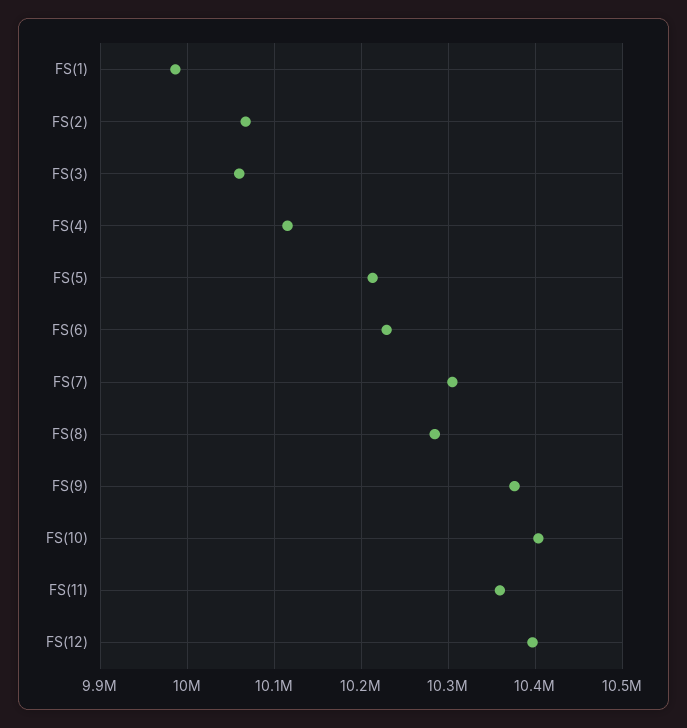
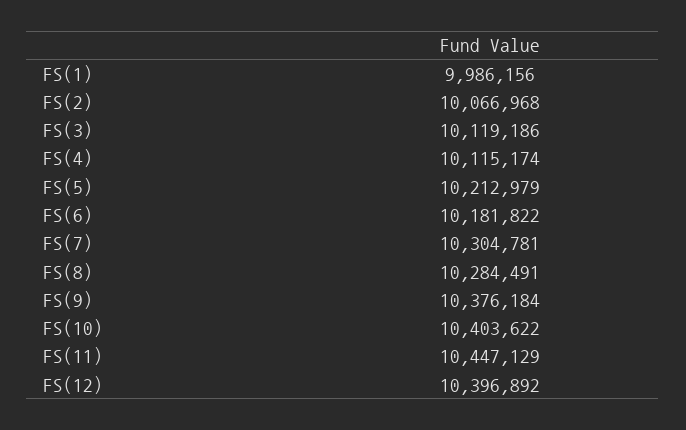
  {
    "FS(1)": 9986156,
    "FS(2)": 10066968,
-   "FS(3)": 10060000,
+   "FS(3)": 10119186,
    "FS(4)": 10115174,
    "FS(5)": 10212979,
-   "FS(6)": 10230000,
+   "FS(6)": 10181822,
    "FS(7)": 10304781,
    "FS(8)": 10284491,
    "FS(9)": 10376184,
    "FS(10)": 10403622,
-   "FS(11)": 10360000,
+   "FS(11)": 10447129,
    "FS(12)": 10396892
  }

